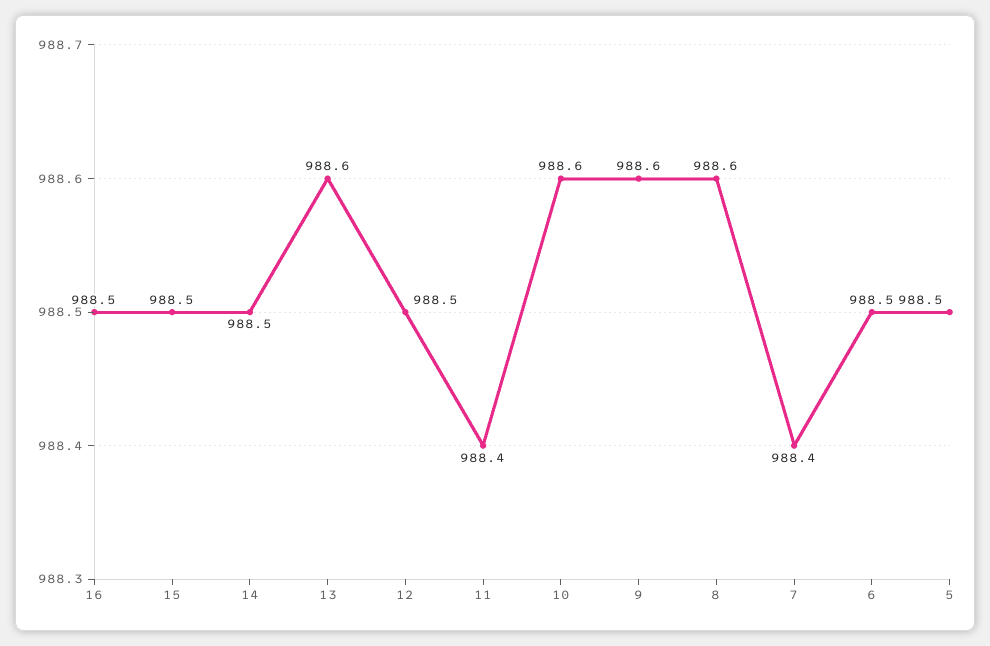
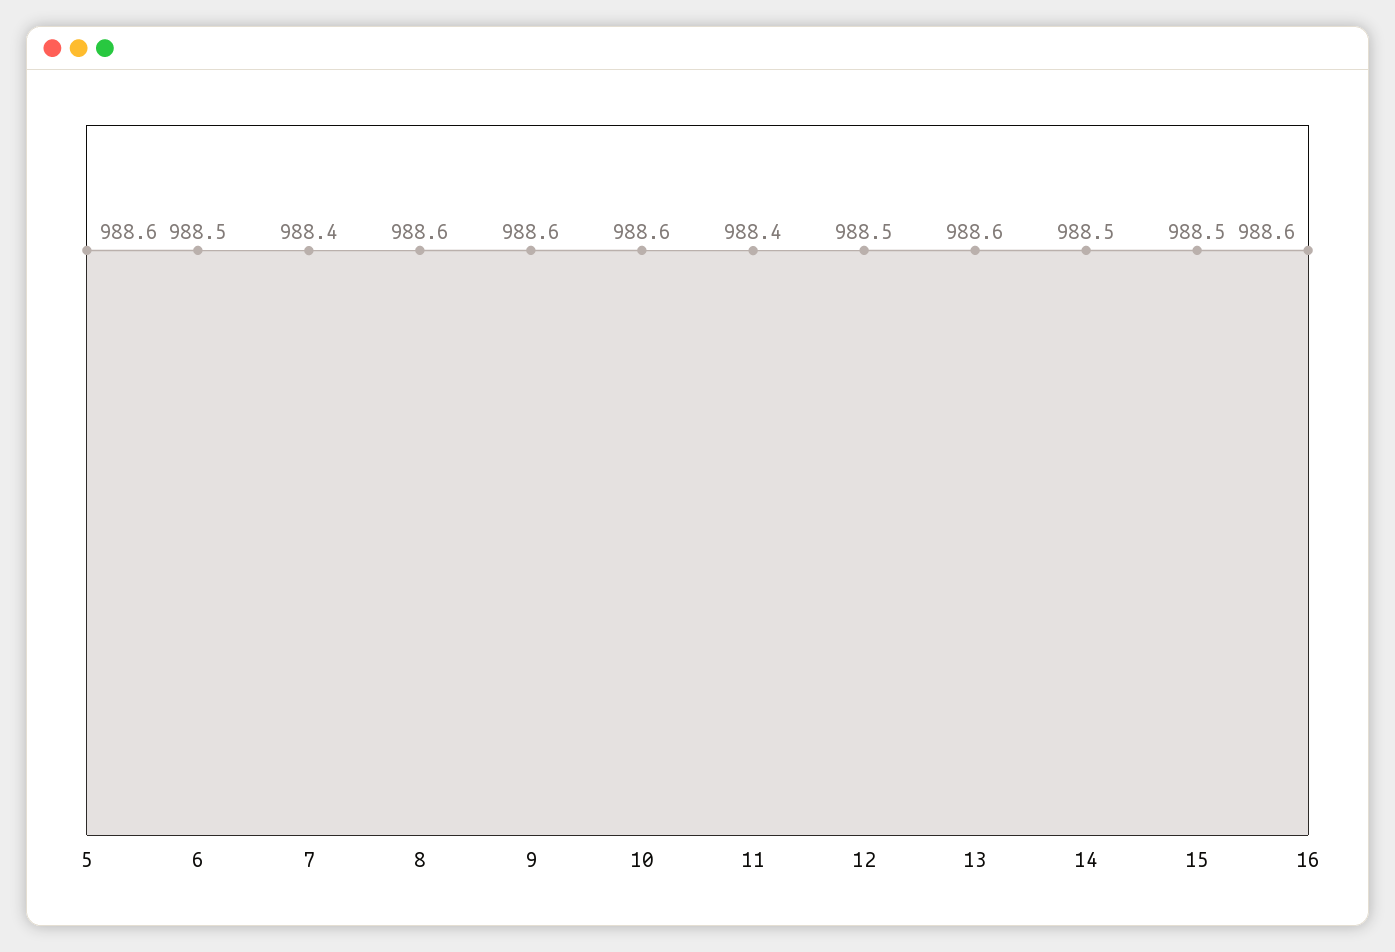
  {
-   "16": 988.5,
+   "16": 988.6,
    "15": 988.5,
    "14": 988.5,
    "13": 988.6,
    "12": 988.5,
    "11": 988.4,
    "10": 988.6,
    "9": 988.6,
    "8": 988.6,
    "7": 988.4,
    "6": 988.5,
-   "5": 988.5
+   "5": 988.6
  }

